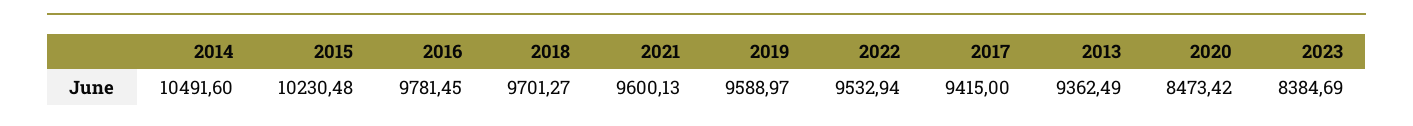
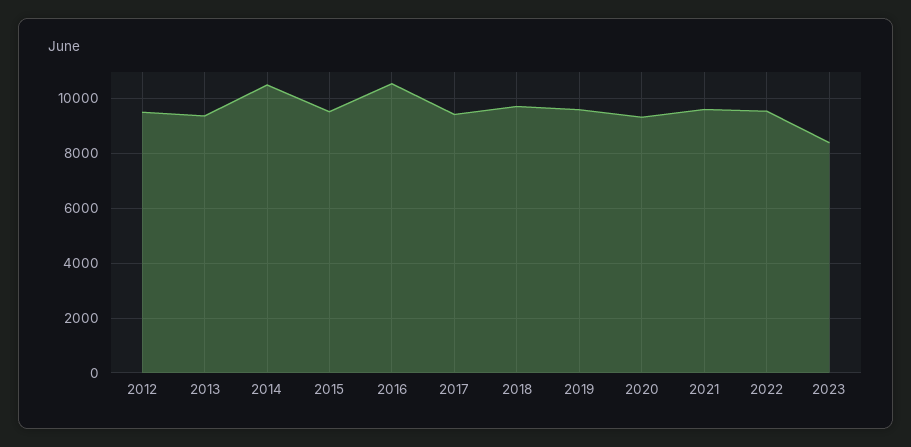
  {
    "2014": 10491.6,
-   "2015": 10230.48,
+   "2015": 9500,
-   "2016": 9781.45,
+   "2016": 10500,
    "2018": 9701.27,
    "2021": 9600.13,
    "2019": 9588.97,
    "2022": 9532.94,
    "2017": 9415,
    "2013": 9362.49,
-   "2020": 8473.42,
+   "2020": 9250,
-   "2023": 8384.69
+   "2023": 8384.69,
+   "2012": 9500
  }

